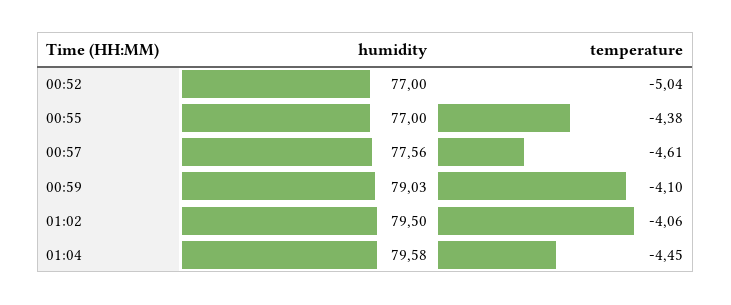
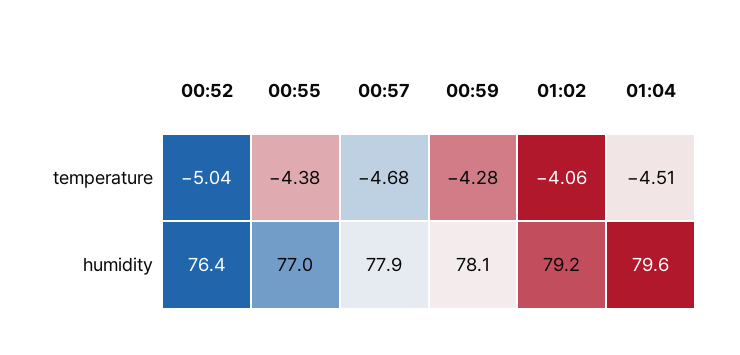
  {
    "humidity": {
-     "00:52": 77,
+     "00:52": 76.4,
      "00:55": 77,
-     "00:57": 77.56,
+     "00:57": 77.9,
-     "00:59": 79.03,
+     "00:59": 78.1,
-     "01:02": 79.5,
+     "01:02": 79.2,
      "01:04": 79.58
    },
    "temperature": {
      "00:52": -5.04,
      "00:55": -4.38,
-     "00:57": -4.61,
+     "00:57": -4.68,
-     "00:59": -4.1,
+     "00:59": -4.28,
      "01:02": -4.06,
-     "01:04": -4.45
+     "01:04": -4.51
    }
  }

